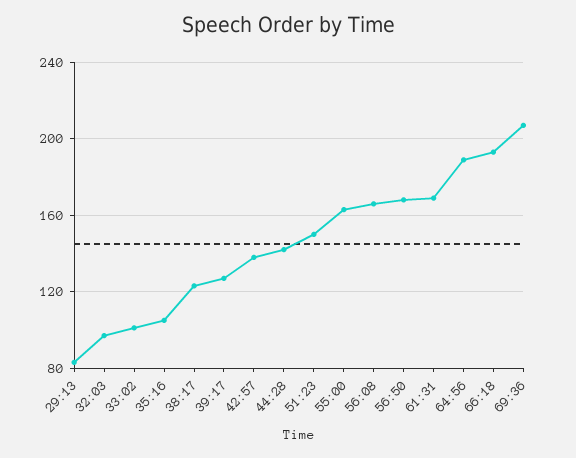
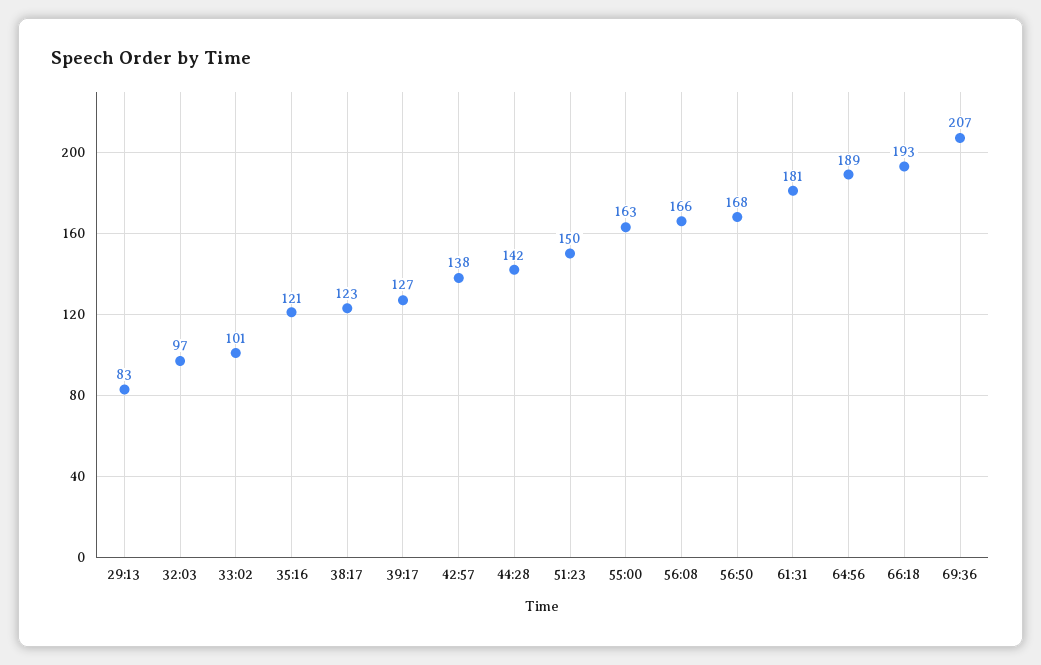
  {
    "29:13": 83,
    "32:03": 97,
    "33:02": 101,
-   "35:16": 105,
+   "35:16": 121,
    "38:17": 123,
    "39:17": 127,
    "42:57": 138,
    "44:28": 142,
    "51:23": 150,
    "55:00": 163,
    "56:08": 166,
    "56:50": 168,
-   "61:31": 170,
+   "61:31": 181,
    "64:56": 189,
    "66:18": 193,
    "69:36": 207
  }

